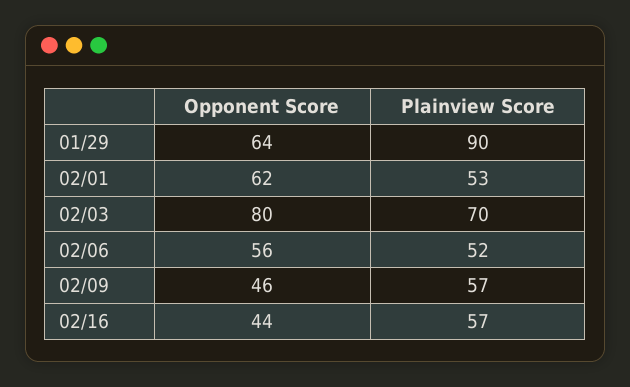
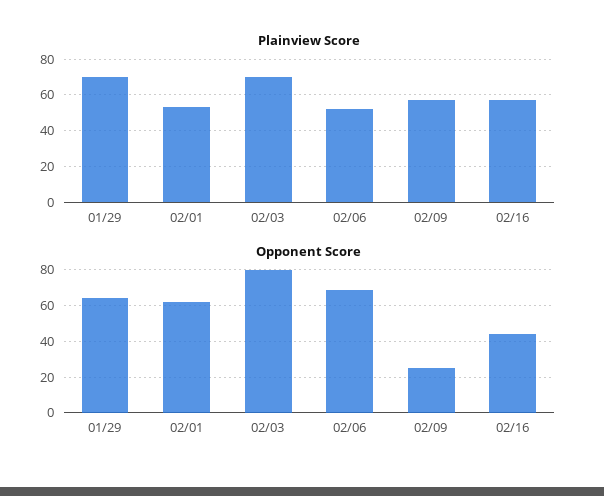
  {
    "Opponent Score": {
      "01/29": 64,
      "02/01": 62,
      "02/03": 80,
-     "02/06": 56,
+     "02/06": 70,
-     "02/09": 46,
+     "02/09": 25,
      "02/16": 44
    },
    "Plainview Score": {
-     "01/29": 90,
+     "01/29": 70,
      "02/01": 53,
      "02/03": 70,
      "02/06": 52,
      "02/09": 57,
      "02/16": 57
    }
  }

